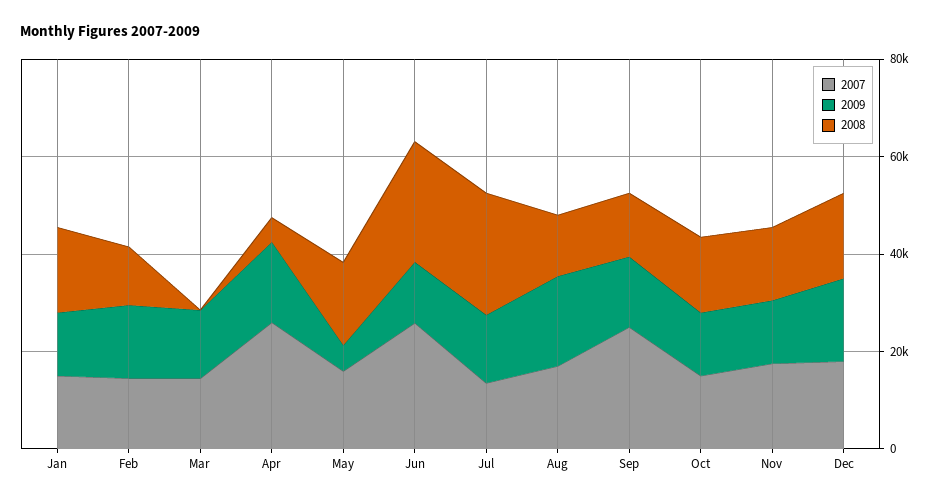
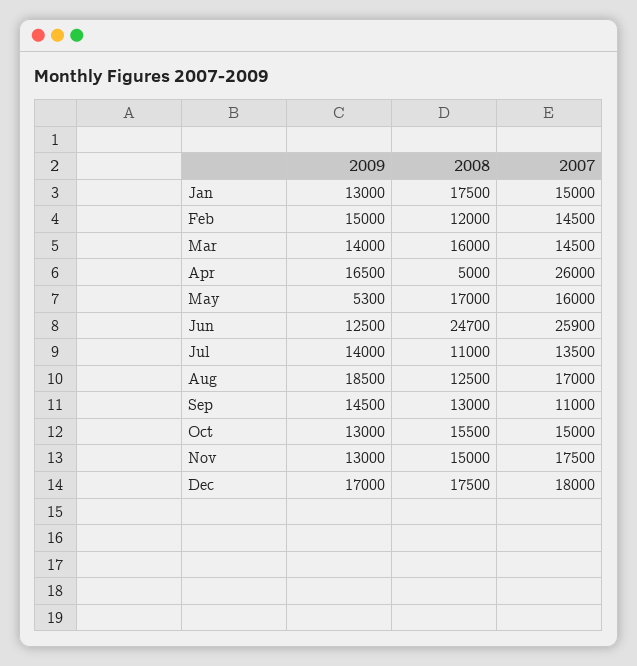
  {
    "2007": {
      "Jan": 15000,
      "Feb": 14500,
      "Mar": 14500,
      "Apr": 26000,
      "May": 16000,
      "Jun": 25900,
      "Jul": 13500,
      "Aug": 17000,
-     "Sep": 25000,
+     "Sep": 11000,
      "Oct": 15000,
      "Nov": 17500,
      "Dec": 18000
    },
    "2009": {
      "Jan": 13000,
      "Feb": 15000,
      "Mar": 14000,
      "Apr": 16500,
      "May": 5300,
      "Jun": 12500,
      "Jul": 14000,
      "Aug": 18500,
      "Sep": 14500,
      "Oct": 13000,
      "Nov": 13000,
      "Dec": 17000
    },
    "2008": {
      "Jan": 17500,
      "Feb": 12000,
-     "Mar": 0,
+     "Mar": 16000,
      "Apr": 5000,
      "May": 17000,
      "Jun": 24700,
-     "Jul": 25000,
+     "Jul": 11000,
      "Aug": 12500,
      "Sep": 13000,
      "Oct": 15500,
      "Nov": 15000,
      "Dec": 17500
    }
  }

